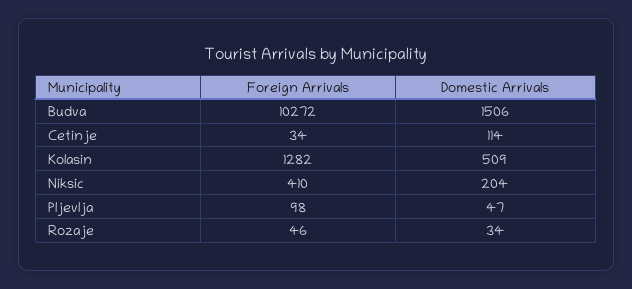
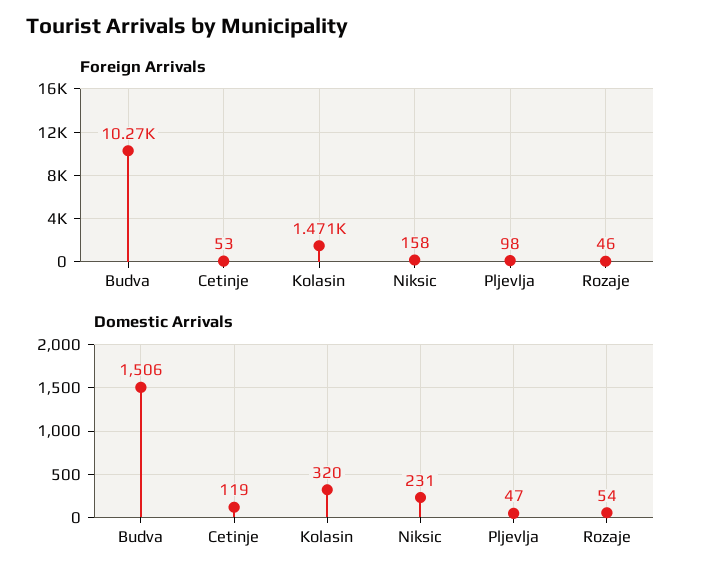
  {
    "Foreign Arrivals": {
      "Budva": 10272,
-     "Cetinje": 34,
+     "Cetinje": 53,
-     "Kolasin": 1282,
+     "Kolasin": 1471,
-     "Niksic": 410,
+     "Niksic": 158,
      "Pljevlja": 98,
      "Rozaje": 46
    },
    "Domestic Arrivals": {
      "Budva": 1506,
-     "Cetinje": 114,
+     "Cetinje": 119,
-     "Kolasin": 509,
+     "Kolasin": 320,
-     "Niksic": 204,
+     "Niksic": 231,
      "Pljevlja": 47,
-     "Rozaje": 34
+     "Rozaje": 54
    }
  }

